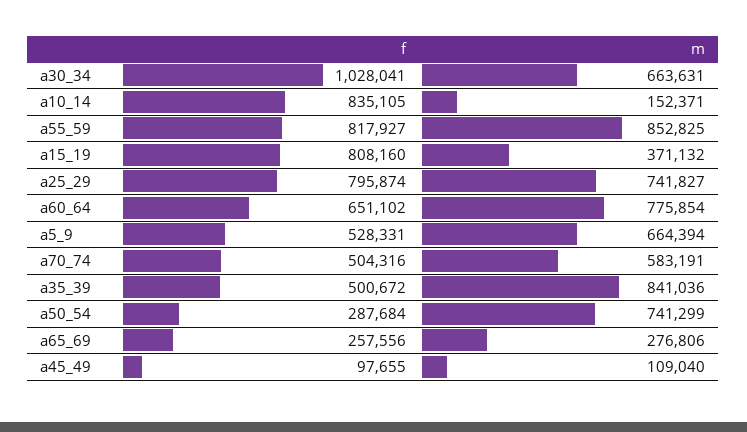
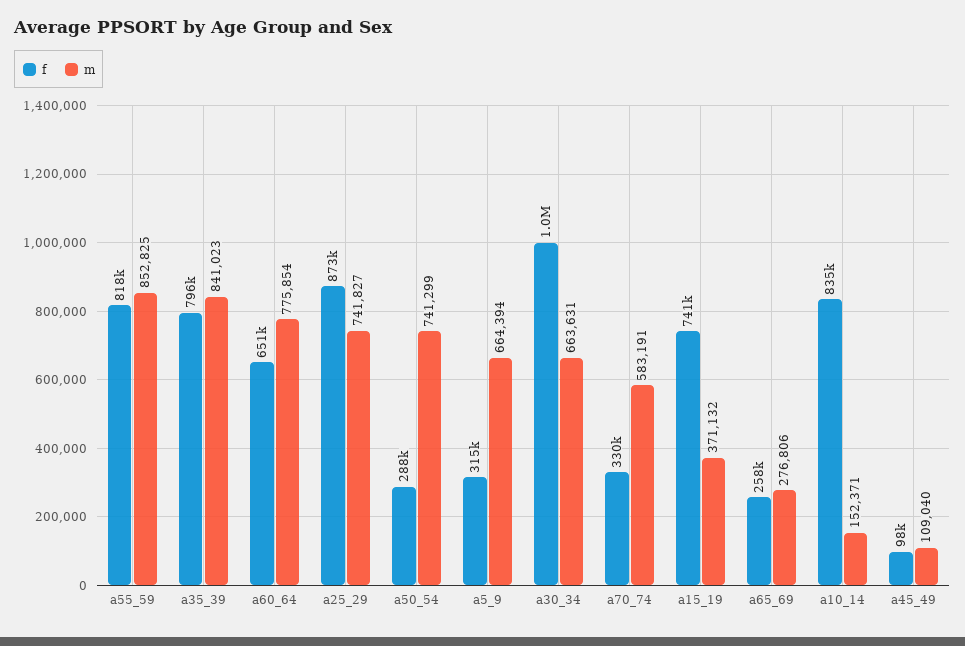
  {
    "f": {
      "a30_34": 1028041,
      "a10_14": 835105,
      "a55_59": 817927,
-     "a15_19": 808160,
+     "a15_19": 741000,
-     "a25_29": 795874,
+     "a25_29": 873000,
      "a60_64": 651102,
-     "a5_9": 528331,
+     "a5_9": 315000,
-     "a70_74": 504316,
+     "a70_74": 330000,
-     "a35_39": 500672,
+     "a35_39": 796000,
      "a50_54": 287684,
      "a65_69": 257556,
      "a45_49": 97655
    },
    "m": {
      "a30_34": 663631,
      "a10_14": 152371,
      "a55_59": 852825,
      "a15_19": 371132,
      "a25_29": 741827,
      "a60_64": 775854,
      "a5_9": 664394,
      "a70_74": 583191,
-     "a35_39": 841036,
+     "a35_39": 841023,
      "a50_54": 741299,
      "a65_69": 276806,
      "a45_49": 109040
    }
  }

